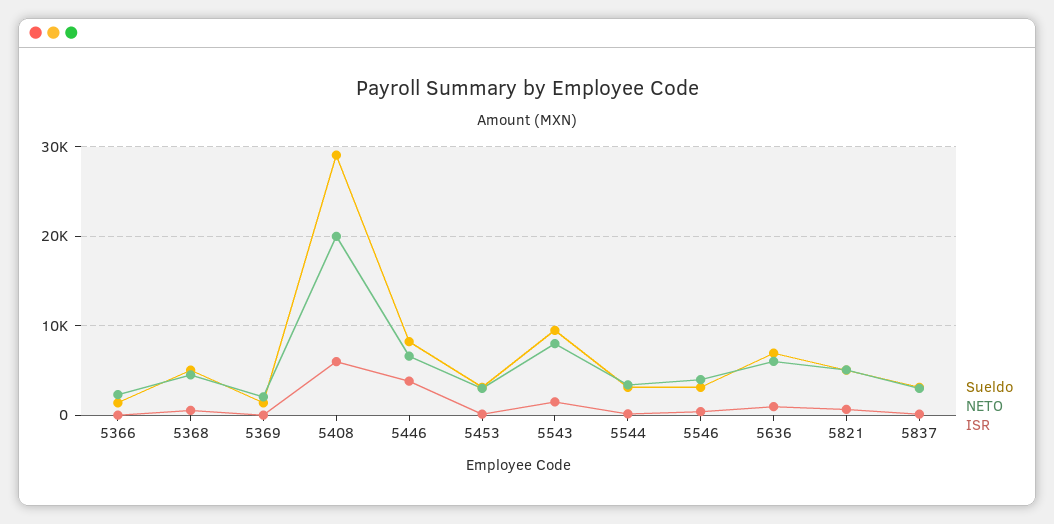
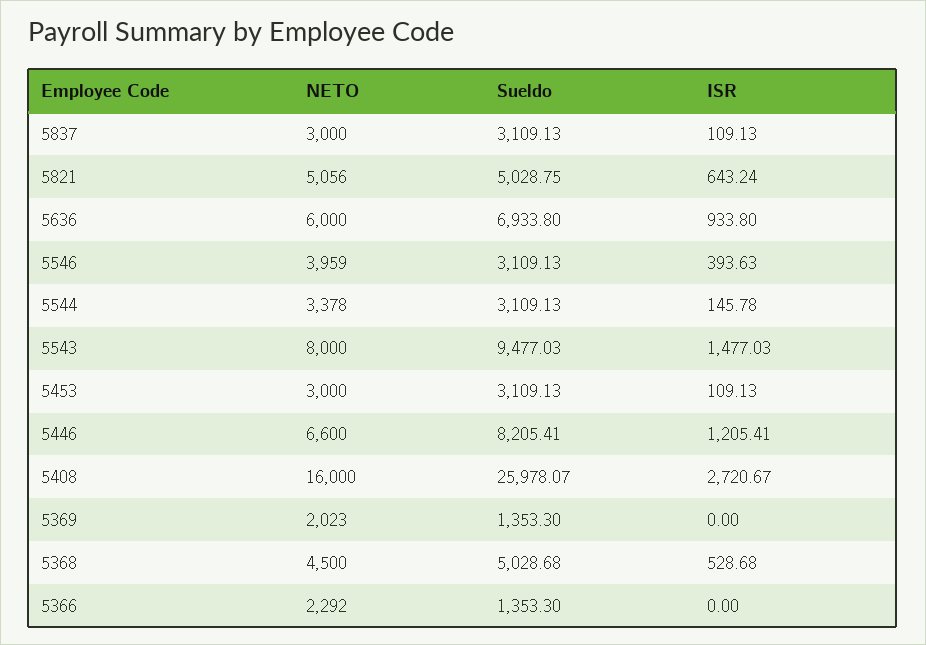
  {
    "Sueldo": {
      "5366": 1353.3,
      "5368": 5028.68,
      "5369": 1353.3,
-     "5408": 29000,
+     "5408": 25978.07,
      "5446": 8205.41,
      "5453": 3109.13,
      "5543": 9477.03,
      "5544": 3109.13,
      "5546": 3109.13,
      "5636": 6933.8,
      "5821": 5028.75,
      "5837": 3109.13
    },
    "NETO": {
      "5366": 2292,
      "5368": 4500,
      "5369": 2023,
-     "5408": 20000,
+     "5408": 16000,
      "5446": 6600,
      "5453": 3000,
      "5543": 8000,
      "5544": 3378,
      "5546": 3959,
      "5636": 6000,
      "5821": 5056,
      "5837": 3000
    },
    "ISR": {
      "5366": 0,
      "5368": 528.68,
      "5369": 0,
-     "5408": 6000,
+     "5408": 2720.67,
-     "5446": 4000,
+     "5446": 1205.41,
      "5453": 109.13,
      "5543": 1477.03,
      "5544": 145.78,
      "5546": 393.63,
      "5636": 933.8,
      "5821": 643.24,
      "5837": 109.13
    }
  }

